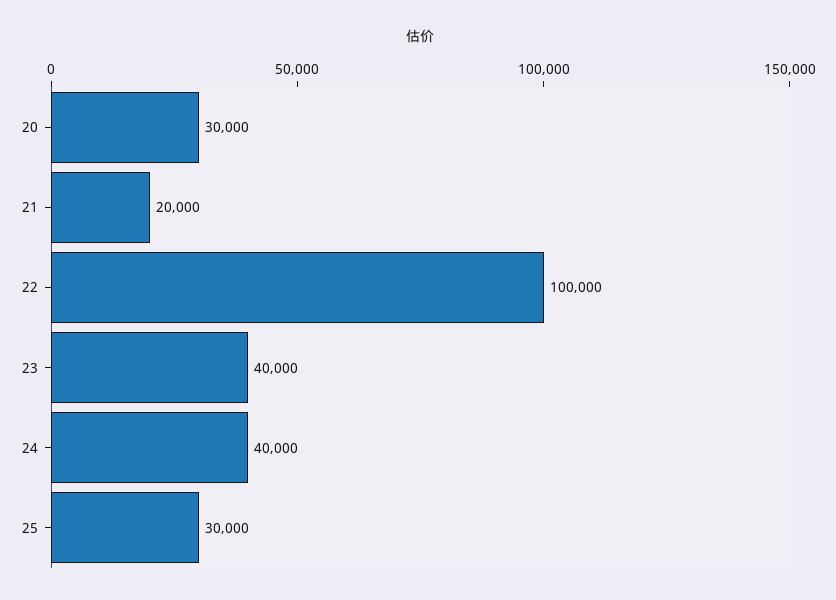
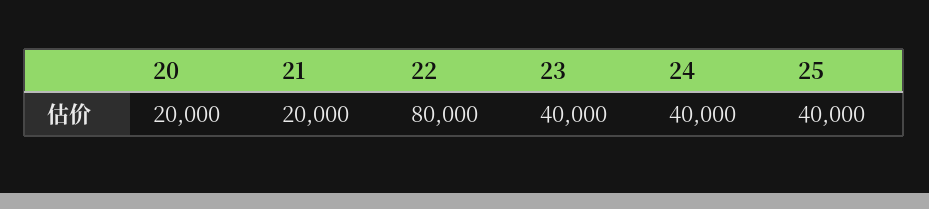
  {
-   "20": 30000,
+   "20": 20000,
    "21": 20000,
-   "22": 100000,
+   "22": 80000,
    "23": 40000,
    "24": 40000,
-   "25": 30000
+   "25": 40000
  }

